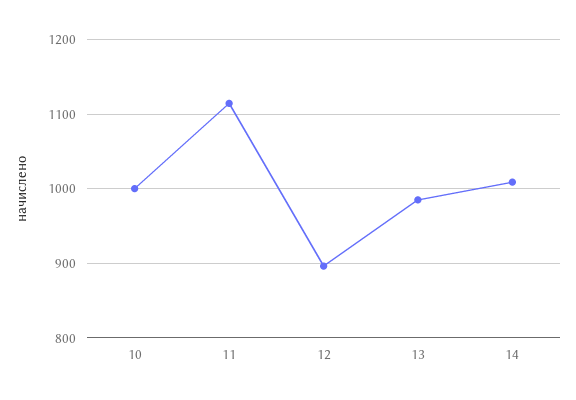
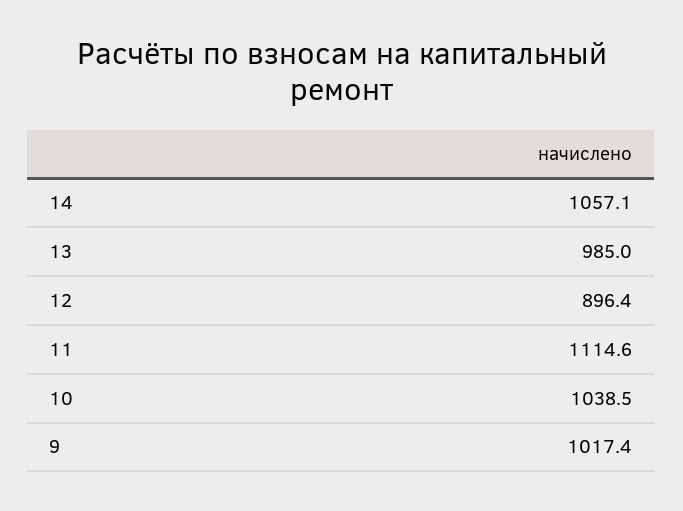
  {
-   "10": 1000,
+   "10": 1038.5,
    "11": 1114.6,
    "12": 896.4,
    "13": 985,
-   "14": 1010
+   "14": 1057.1,
+   "9": 1017.4
  }

